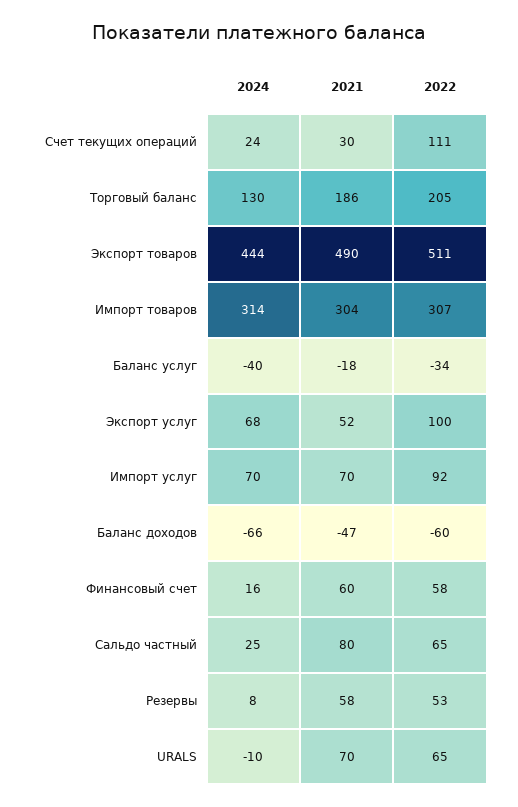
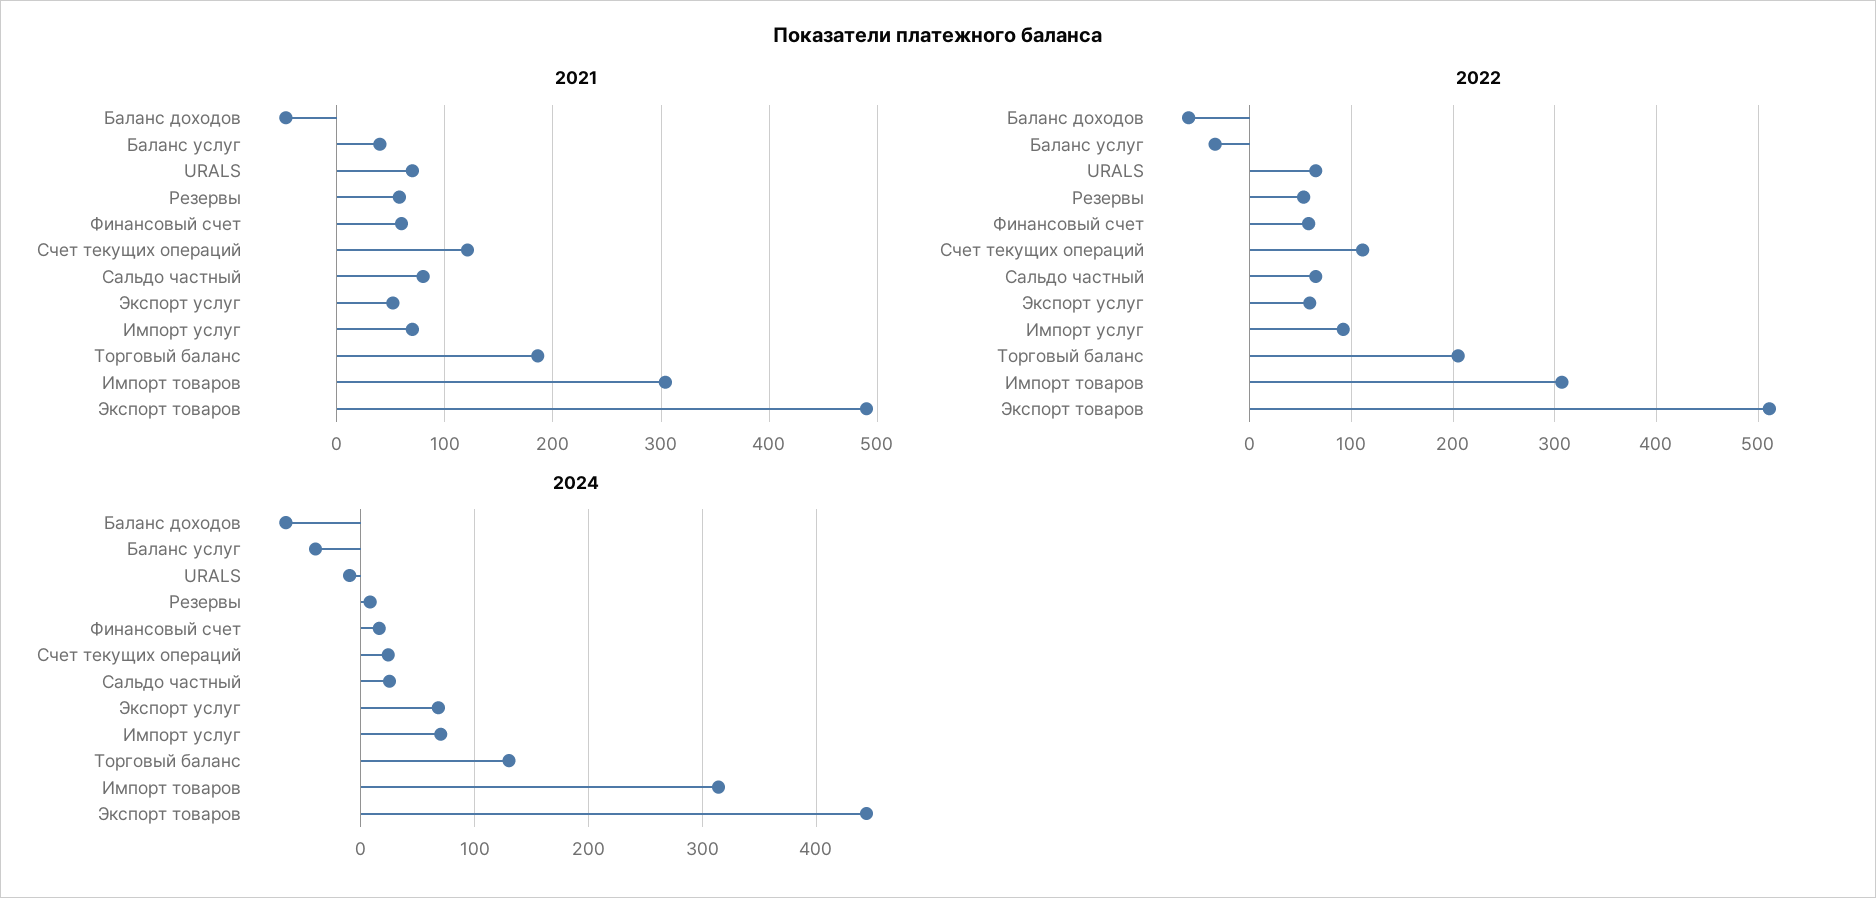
  {
    "2024": {
      "Счет текущих операций": 24,
      "Торговый баланс": 130,
      "Экспорт товаров": 444,
      "Импорт товаров": 314,
      "Баланс услуг": -40,
      "Экспорт услуг": 68,
      "Импорт услуг": 70,
      "Баланс доходов": -66,
      "Финансовый счет": 16,
      "Сальдо частный": 25,
      "Резервы": 8,
      "URALS": -10
    },
    "2021": {
-     "Счет текущих операций": 30,
+     "Счет текущих операций": 120,
      "Торговый баланс": 186,
      "Экспорт товаров": 490,
      "Импорт товаров": 304,
-     "Баланс услуг": -18,
+     "Баланс услуг": 40,
      "Экспорт услуг": 52,
      "Импорт услуг": 70,
      "Баланс доходов": -47,
      "Финансовый счет": 60,
      "Сальдо частный": 80,
      "Резервы": 58,
      "URALS": 70
    },
    "2022": {
      "Счет текущих операций": 111,
      "Торговый баланс": 205,
      "Экспорт товаров": 511,
      "Импорт товаров": 307,
      "Баланс услуг": -34,
-     "Экспорт услуг": 100,
+     "Экспорт услуг": 60,
      "Импорт услуг": 92,
      "Баланс доходов": -60,
      "Финансовый счет": 58,
      "Сальдо частный": 65,
      "Резервы": 53,
      "URALS": 65
    }
  }

